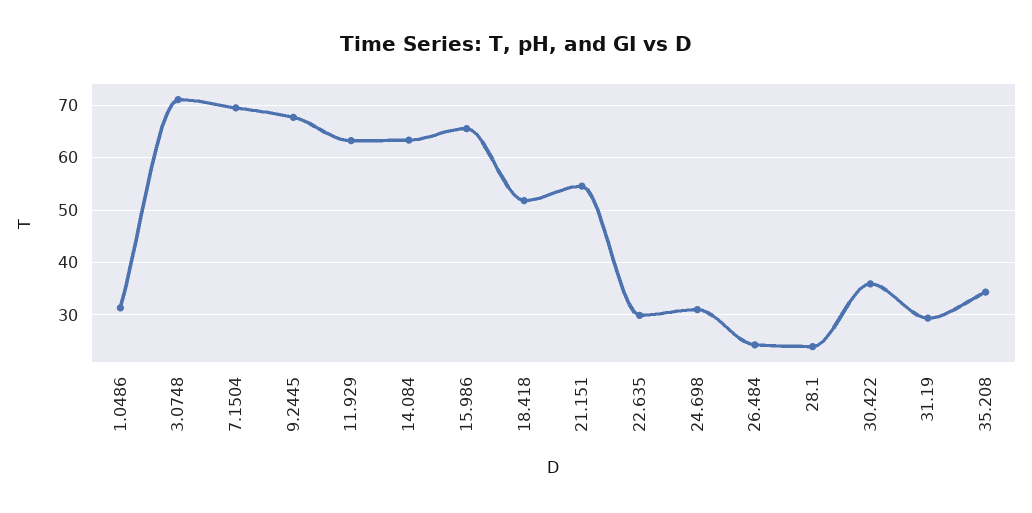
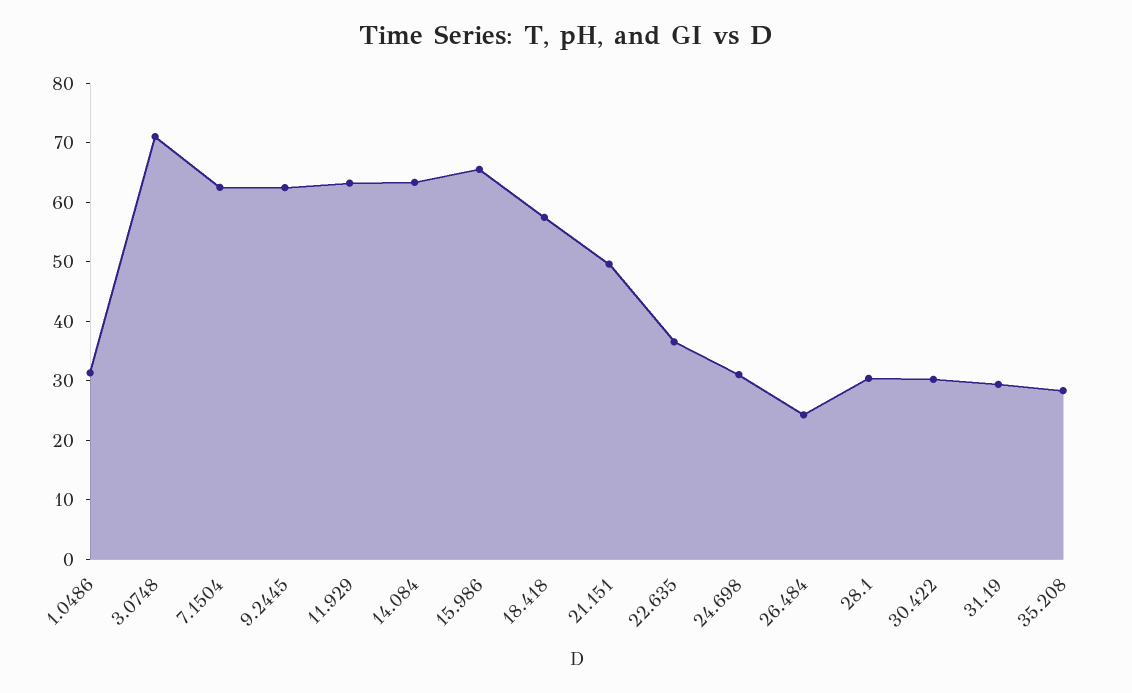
  {
    "1.0486": 32,
    "3.0748": 72,
-   "7.1504": 70,
+   "7.1504": 62,
-   "9.2445": 68,
+   "9.2445": 62,
    "11.929": 64,
    "14.084": 64,
    "15.986": 66,
-   "18.418": 52,
+   "18.418": 58,
-   "21.151": 54,
+   "21.151": 50,
-   "22.635": 30,
+   "22.635": 36,
    "24.698": 32,
    "26.484": 24,
-   "28.1": 24,
+   "28.1": 30,
-   "30.422": 36,
+   "30.422": 30,
    "31.19": 30,
-   "35.208": 34
+   "35.208": 28
  }

